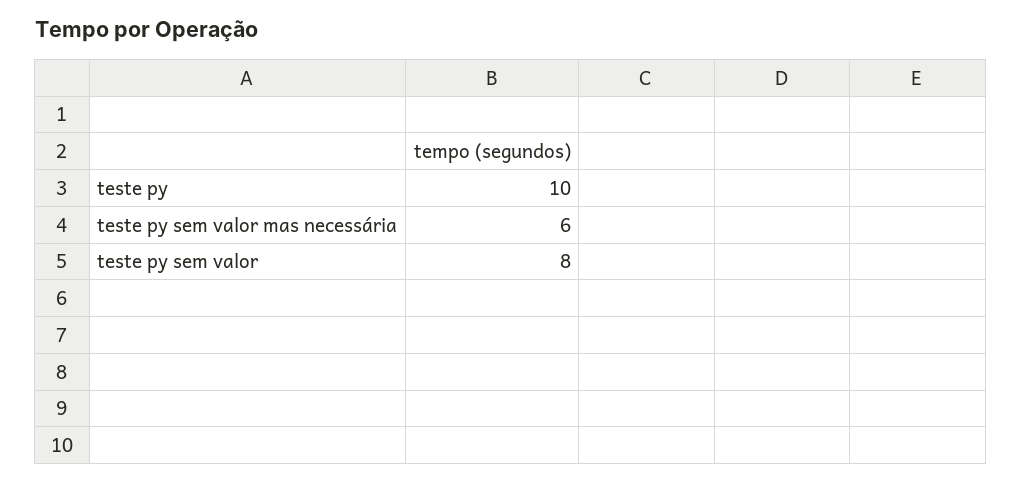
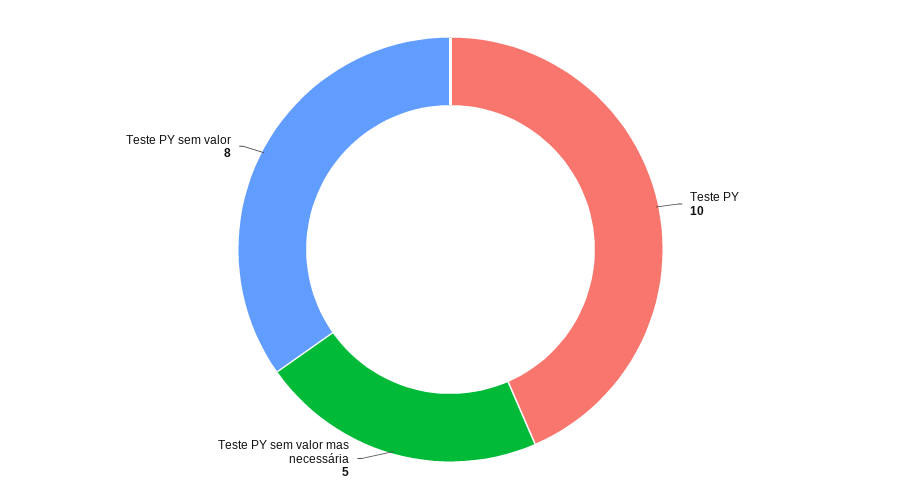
  {
    "teste py": 10,
-   "teste py sem valor mas necessária": 6,
+   "teste py sem valor mas necessária": 5,
    "teste py sem valor": 8
  }

